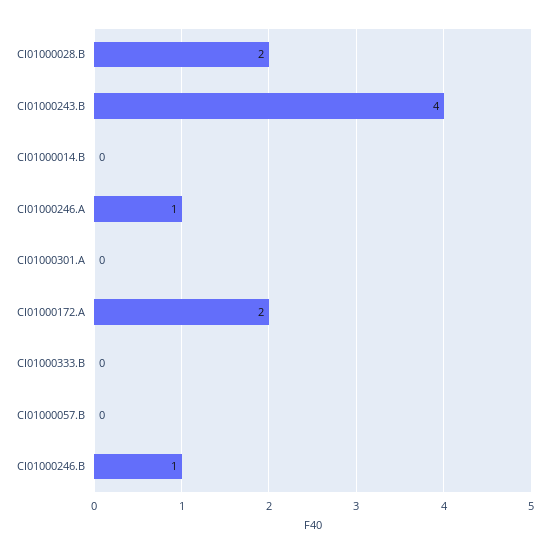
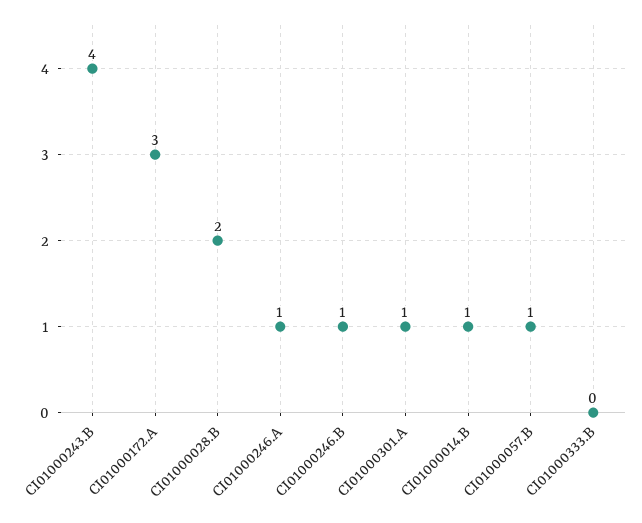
  {
    "CI01000028.B": 2,
    "CI01000243.B": 4,
-   "CI01000014.B": 0,
+   "CI01000014.B": 1,
    "CI01000246.A": 1,
-   "CI01000301.A": 0,
+   "CI01000301.A": 1,
-   "CI01000172.A": 2,
+   "CI01000172.A": 3,
    "CI01000333.B": 0,
-   "CI01000057.B": 0,
+   "CI01000057.B": 1,
    "CI01000246.B": 1
  }

